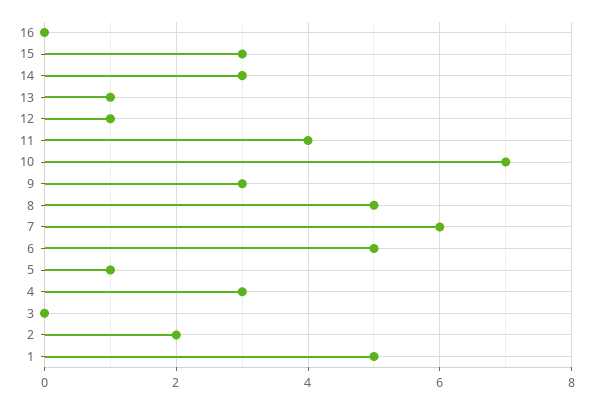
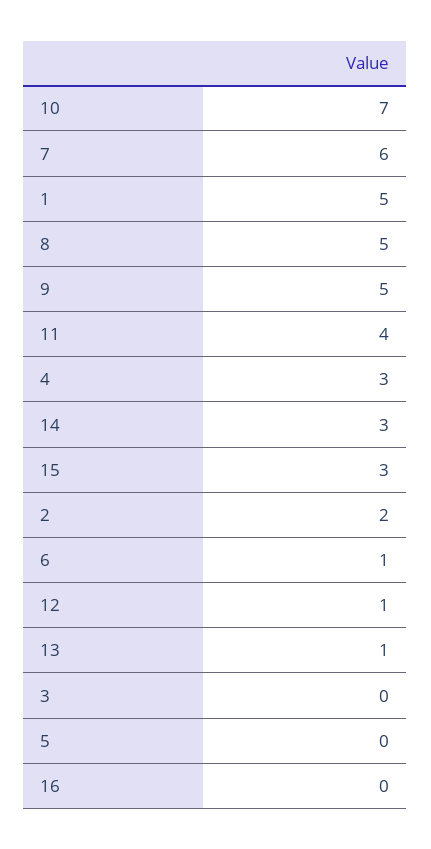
  {
    "16": 0,
    "15": 3,
    "14": 3,
    "13": 1,
    "12": 1,
    "11": 4,
    "10": 7,
-   "9": 3,
+   "9": 5,
    "8": 5,
    "7": 6,
-   "6": 5,
+   "6": 1,
-   "5": 1,
+   "5": 0,
    "4": 3,
    "3": 0,
    "2": 2,
    "1": 5
  }

